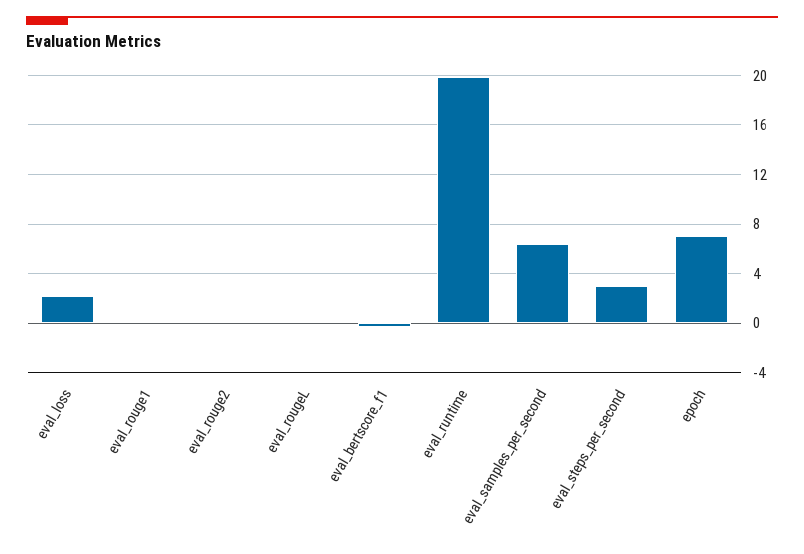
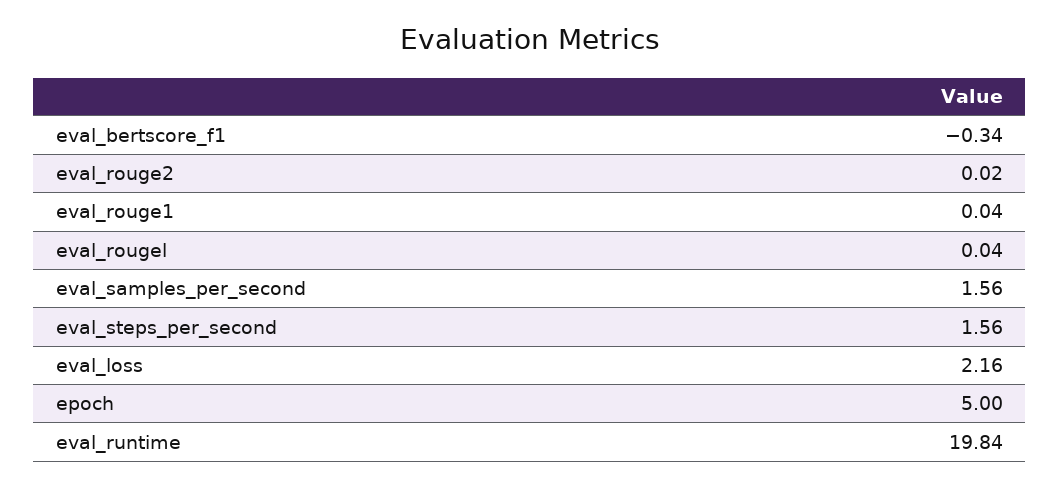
  {
    "eval_loss": 2.16,
    "eval_rouge1": 0.04,
    "eval_rouge2": 0.02,
    "eval_rougeL": 0.04,
    "eval_bertscore_f1": -0.34,
    "eval_runtime": 19.84,
-   "eval_samples_per_second": 6.5,
+   "eval_samples_per_second": 1.56,
-   "eval_steps_per_second": 3,
+   "eval_steps_per_second": 1.56,
-   "epoch": 7
+   "epoch": 5
  }

